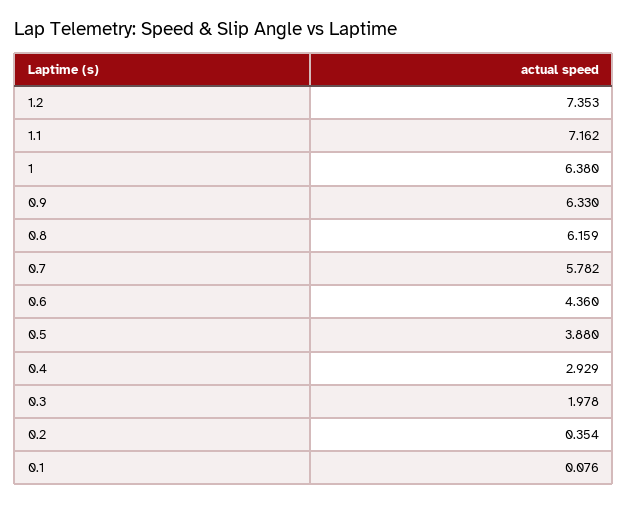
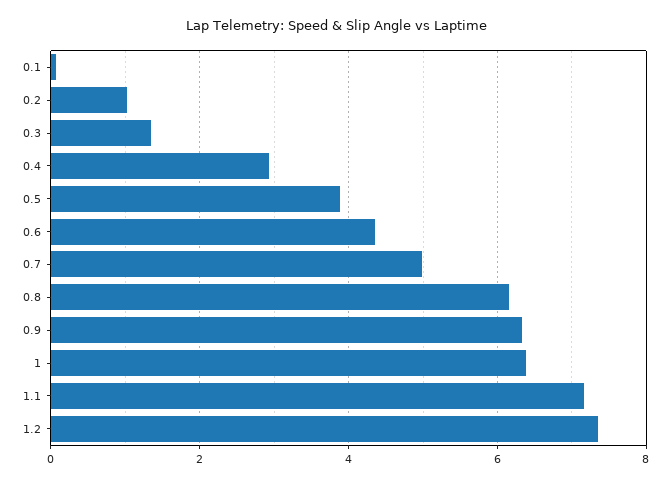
  {
    "1.2": 7.353,
    "1.1": 7.162,
    "1": 6.38,
    "0.9": 6.33,
    "0.8": 6.159,
-   "0.7": 5.782,
+   "0.7": 5,
    "0.6": 4.36,
    "0.5": 3.88,
    "0.4": 2.929,
-   "0.3": 1.978,
+   "0.3": 1.4,
-   "0.2": 0.354,
+   "0.2": 1,
    "0.1": 0.076
  }

